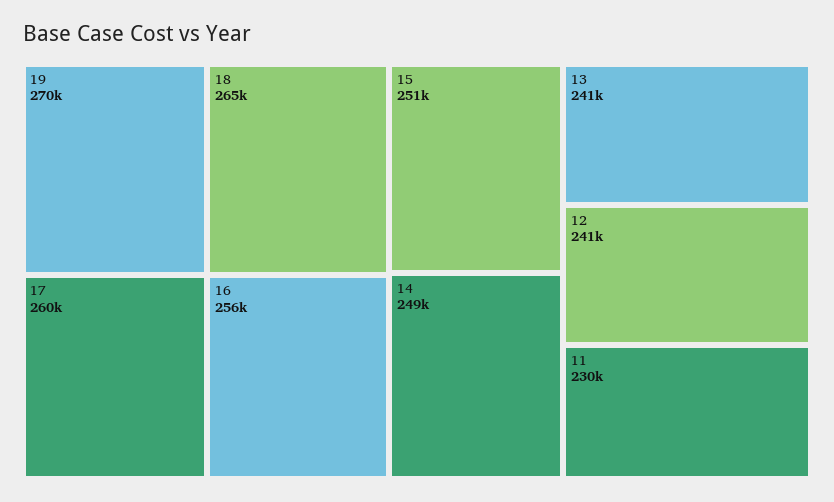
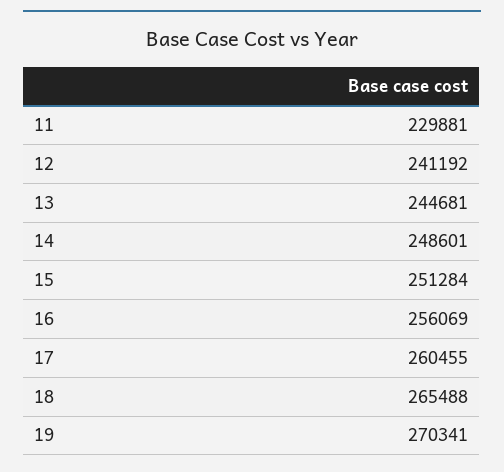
  {
    "19": 270341,
    "18": 265488,
    "17": 260455,
    "16": 256069,
    "15": 251284,
    "14": 248601,
-   "13": 241000,
+   "13": 244681,
    "12": 241192,
    "11": 229881
  }

